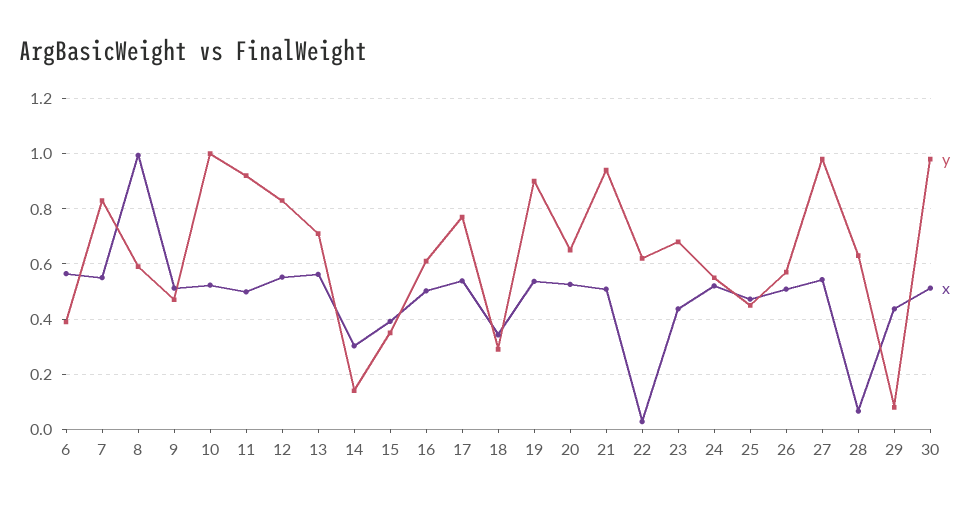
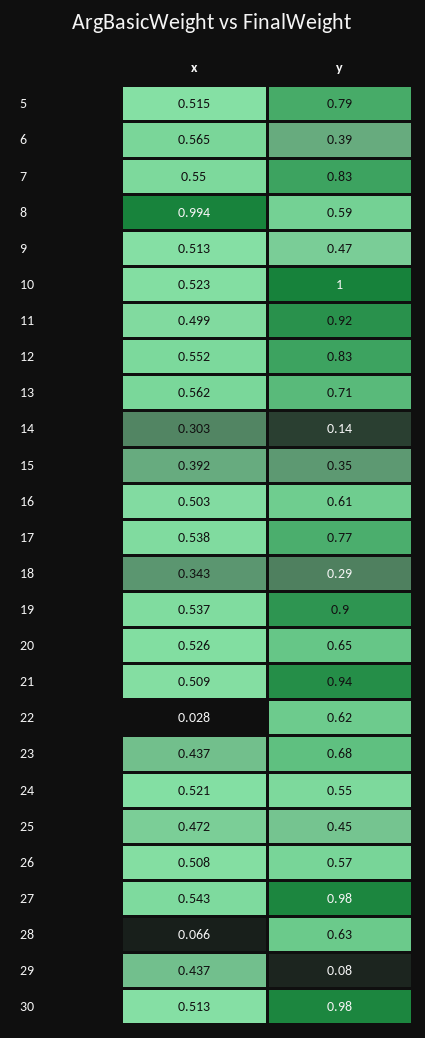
  {
    "y": {
      "6": 0.39,
      "7": 0.83,
      "8": 0.59,
      "9": 0.47,
      "10": 1,
      "11": 0.92,
      "12": 0.83,
      "13": 0.71,
      "14": 0.14,
      "15": 0.35,
      "16": 0.61,
      "17": 0.77,
      "18": 0.29,
      "19": 0.9,
      "20": 0.65,
      "21": 0.94,
      "22": 0.62,
      "23": 0.68,
      "24": 0.55,
      "25": 0.45,
      "26": 0.57,
      "27": 0.98,
      "28": 0.63,
      "29": 0.08,
-     "30": 0.98
+     "30": 0.98,
+     "5": 0.79
    },
    "x": {
      "6": 0.565,
      "7": 0.55,
      "8": 0.994,
      "9": 0.513,
      "10": 0.523,
      "11": 0.499,
      "12": 0.552,
      "13": 0.562,
      "14": 0.303,
      "15": 0.392,
      "16": 0.503,
      "17": 0.538,
      "18": 0.343,
      "19": 0.537,
      "20": 0.526,
      "21": 0.509,
      "22": 0.028,
      "23": 0.437,
      "24": 0.521,
      "25": 0.472,
      "26": 0.508,
      "27": 0.543,
      "28": 0.066,
      "29": 0.437,
-     "30": 0.513
+     "30": 0.513,
+     "5": 0.515
    }
  }

